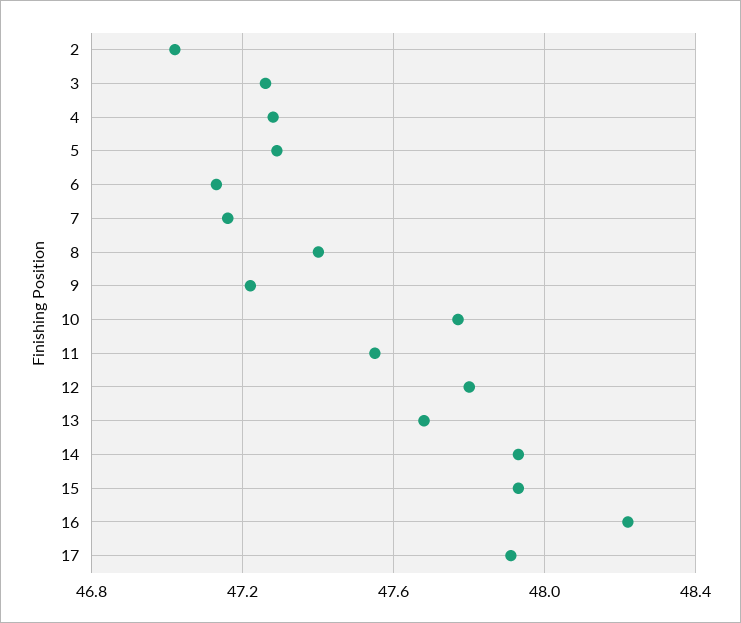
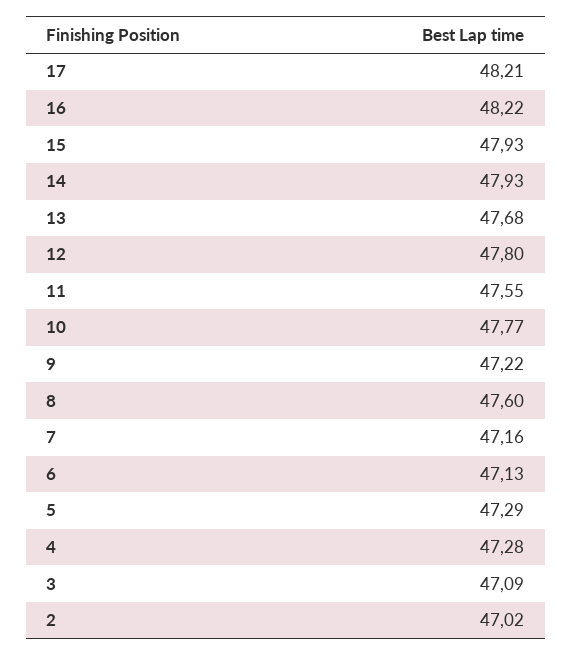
  {
    "2": 47.02,
-   "3": 47.25,
+   "3": 47.09,
    "4": 47.28,
    "5": 47.29,
    "6": 47.13,
    "7": 47.16,
-   "8": 47.4,
+   "8": 47.6,
    "9": 47.22,
    "10": 47.77,
    "11": 47.55,
    "12": 47.8,
    "13": 47.68,
    "14": 47.93,
    "15": 47.93,
    "16": 48.22,
-   "17": 47.9
+   "17": 48.21
  }

